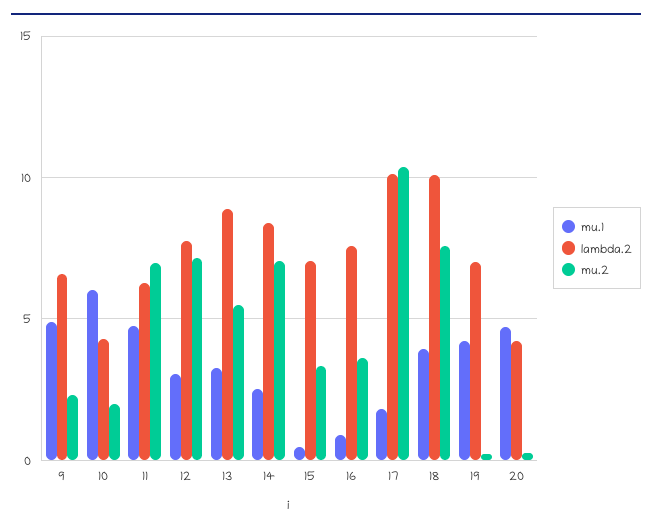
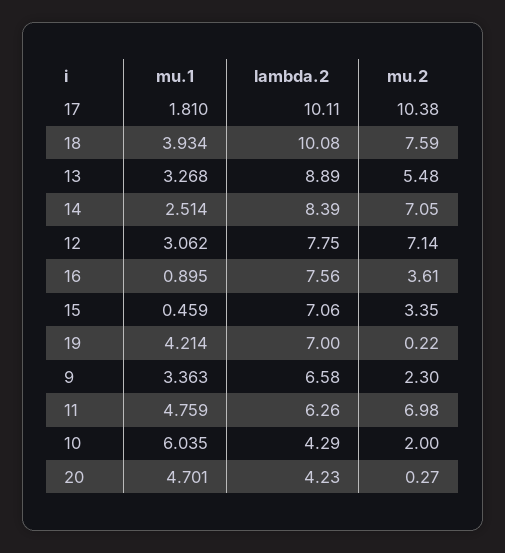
  {
    "mu.1": {
-     "9": 5,
+     "9": 3.363,
      "10": 6.035,
      "11": 4.759,
      "12": 3.062,
      "13": 3.268,
      "14": 2.514,
      "15": 0.459,
      "16": 0.895,
      "17": 1.81,
      "18": 3.934,
      "19": 4.214,
      "20": 4.701
    },
    "lambda.2": {
      "9": 6.58,
      "10": 4.29,
      "11": 6.26,
      "12": 7.75,
      "13": 8.89,
      "14": 8.39,
      "15": 7.06,
      "16": 7.56,
      "17": 10.11,
      "18": 10.08,
      "19": 7,
      "20": 4.23
    },
    "mu.2": {
      "9": 2.3,
      "10": 2,
      "11": 6.98,
      "12": 7.14,
      "13": 5.48,
      "14": 7.05,
      "15": 3.35,
      "16": 3.61,
      "17": 10.38,
      "18": 7.59,
      "19": 0.22,
      "20": 0.27
    }
  }

